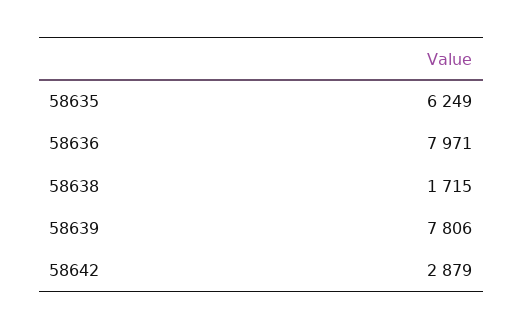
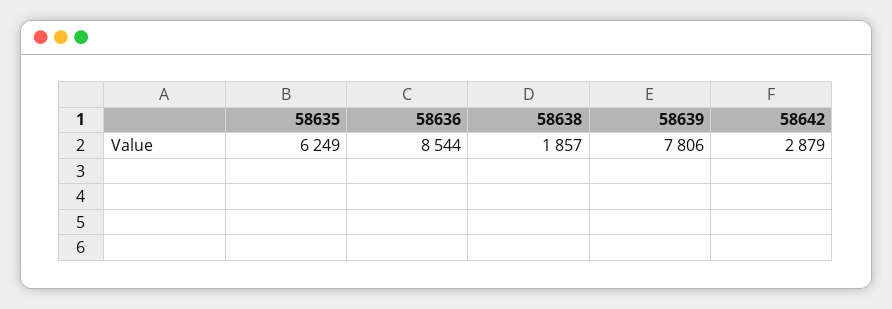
  {
    "58635": 6249,
-   "58636": 7971,
+   "58636": 8544,
-   "58638": 1715,
+   "58638": 1857,
    "58639": 7806,
    "58642": 2879
  }

